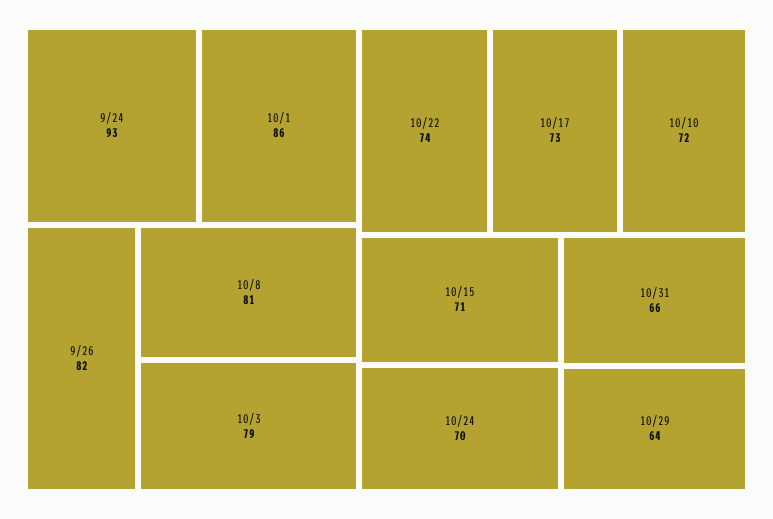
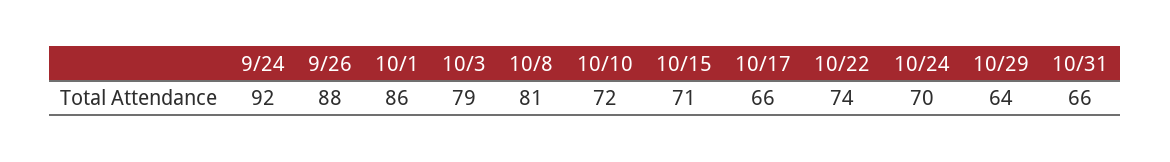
  {
-   "9/24": 93,
+   "9/24": 92,
    "10/1": 86,
-   "9/26": 82,
+   "9/26": 88,
    "10/8": 81,
    "10/3": 79,
    "10/22": 74,
-   "10/17": 73,
+   "10/17": 66,
    "10/10": 72,
    "10/15": 71,
    "10/24": 70,
    "10/31": 66,
    "10/29": 64
  }

